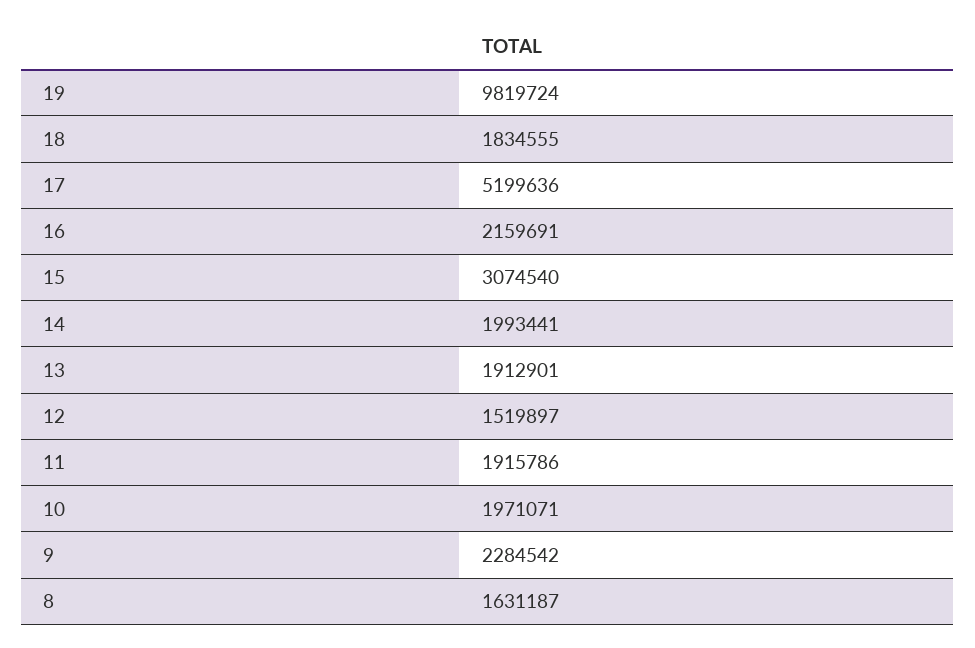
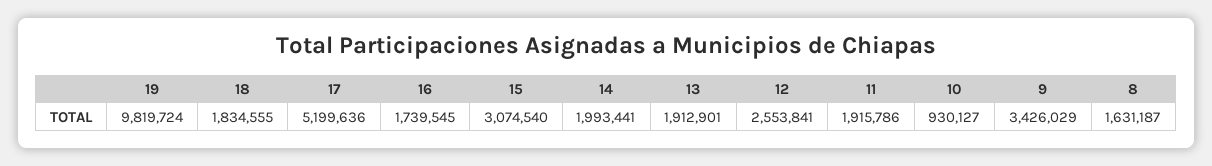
  {
    "19": 9819724,
    "18": 1834555,
    "17": 5199636,
-   "16": 2159691,
+   "16": 1739545,
    "15": 3074540,
    "14": 1993441,
    "13": 1912901,
-   "12": 1519897,
+   "12": 2553841,
    "11": 1915786,
-   "10": 1971071,
+   "10": 930127,
-   "9": 2284542,
+   "9": 3426029,
    "8": 1631187
  }

